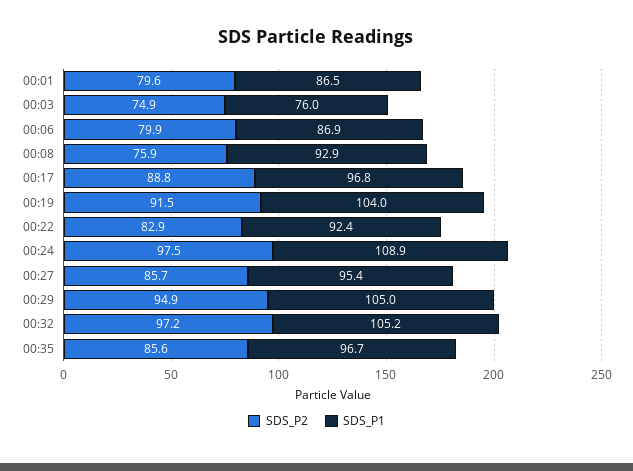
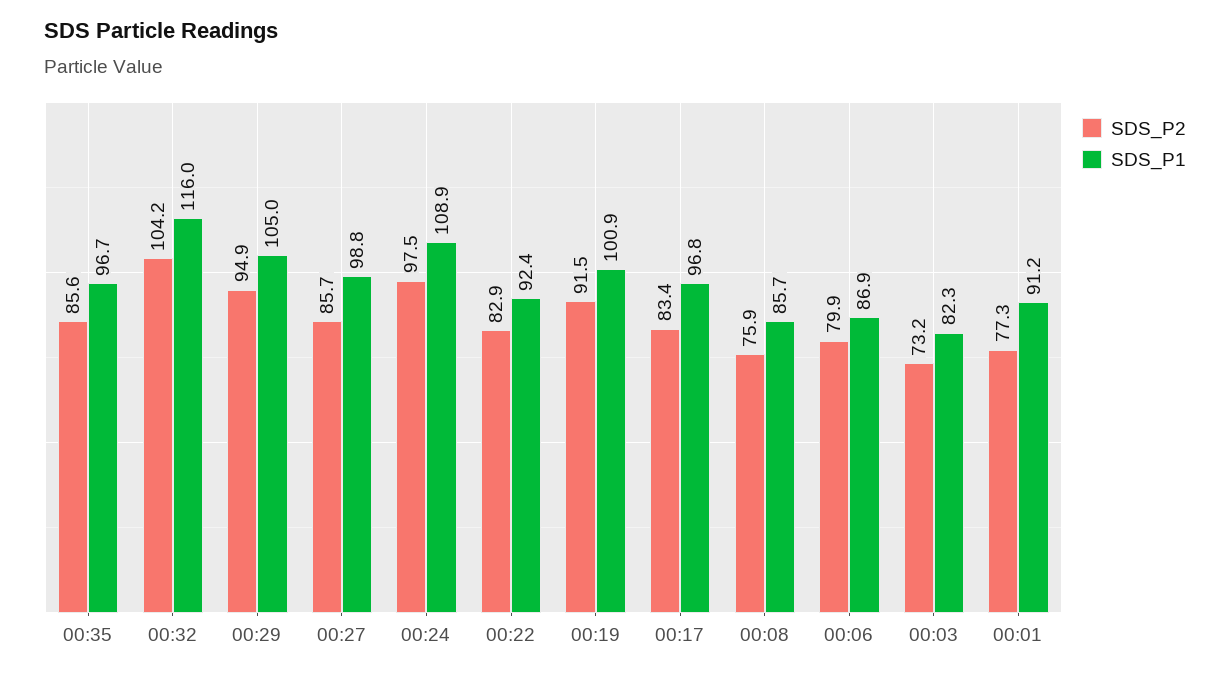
  {
    "SDS_P2": {
-     "00:01": 79.6,
+     "00:01": 77.3,
-     "00:03": 74.9,
+     "00:03": 73.2,
      "00:06": 79.9,
      "00:08": 75.9,
-     "00:17": 88.8,
+     "00:17": 83.4,
      "00:19": 91.5,
      "00:22": 82.9,
      "00:24": 97.5,
      "00:27": 85.7,
      "00:29": 94.9,
-     "00:32": 97.2,
+     "00:32": 104.2,
      "00:35": 85.6
    },
    "SDS_P1": {
-     "00:01": 86.5,
+     "00:01": 91.2,
-     "00:03": 76,
+     "00:03": 82.3,
      "00:06": 86.9,
-     "00:08": 92.9,
+     "00:08": 85.7,
      "00:17": 96.8,
-     "00:19": 104,
+     "00:19": 100.9,
      "00:22": 92.4,
      "00:24": 108.9,
-     "00:27": 95.4,
+     "00:27": 98.8,
      "00:29": 105,
-     "00:32": 105.2,
+     "00:32": 116,
      "00:35": 96.7
    }
  }

